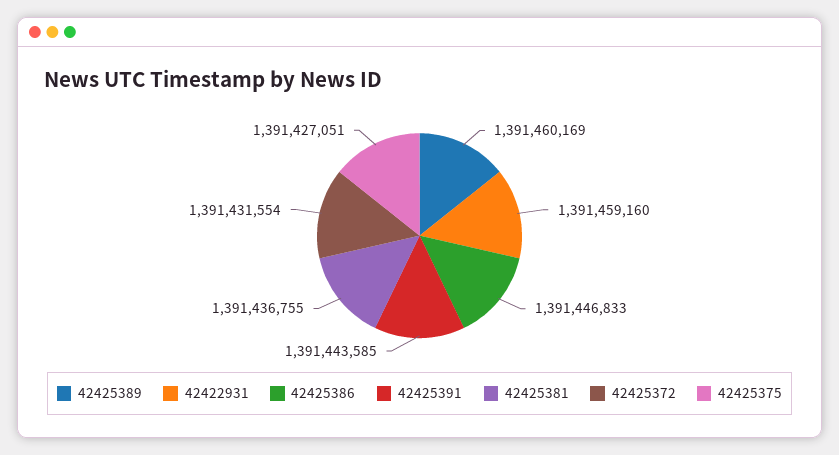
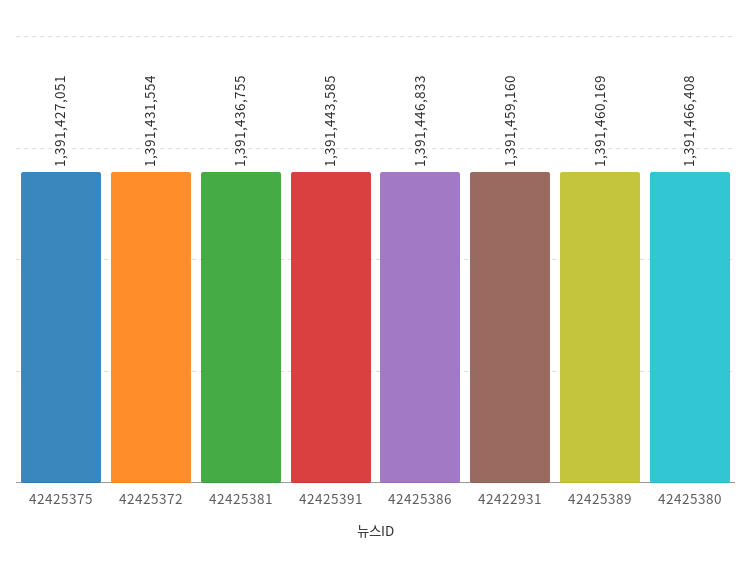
  {
    "42425389": 1391460169,
    "42422931": 1391459160,
    "42425386": 1391446833,
    "42425391": 1391443585,
    "42425381": 1391436755,
    "42425372": 1391431554,
-   "42425375": 1391427051
+   "42425375": 1391427051,
+   "42425380": 1391466408
  }

